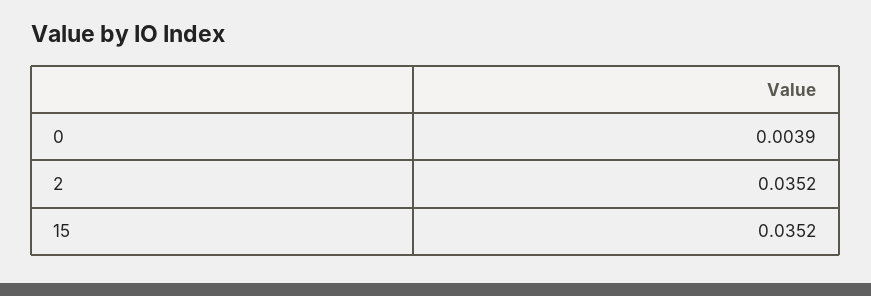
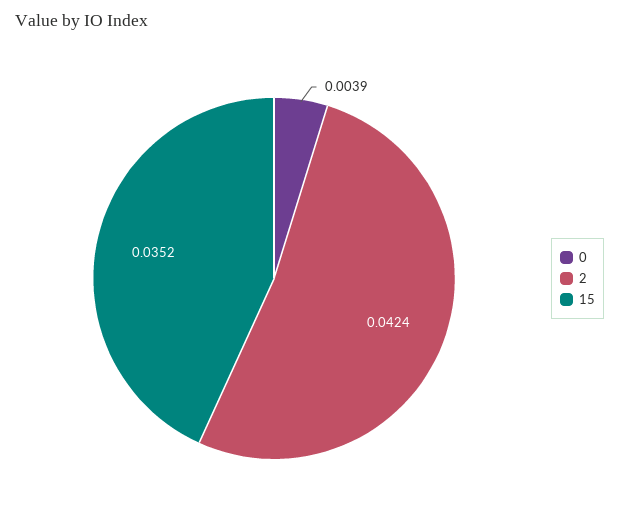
  {
    "0": 0.0039,
-   "2": 0.0352,
+   "2": 0.0424,
    "15": 0.0352
  }

